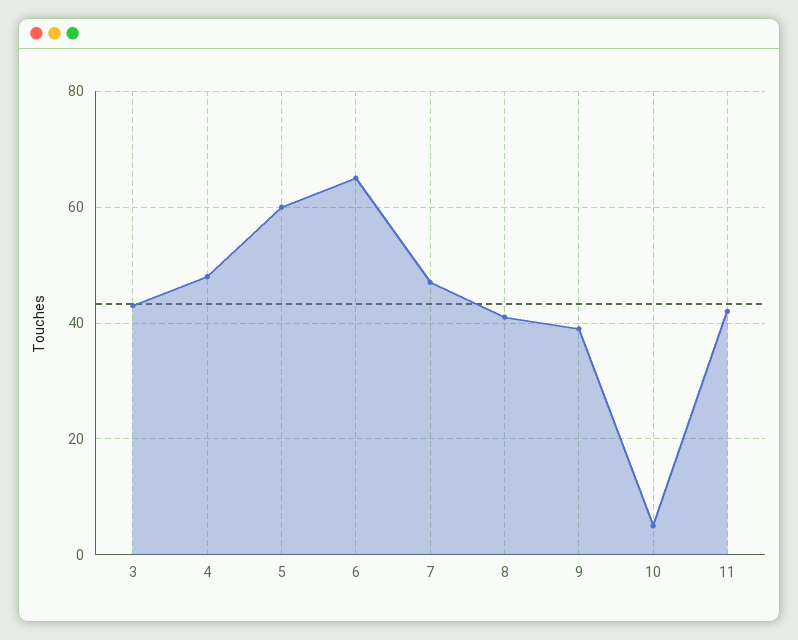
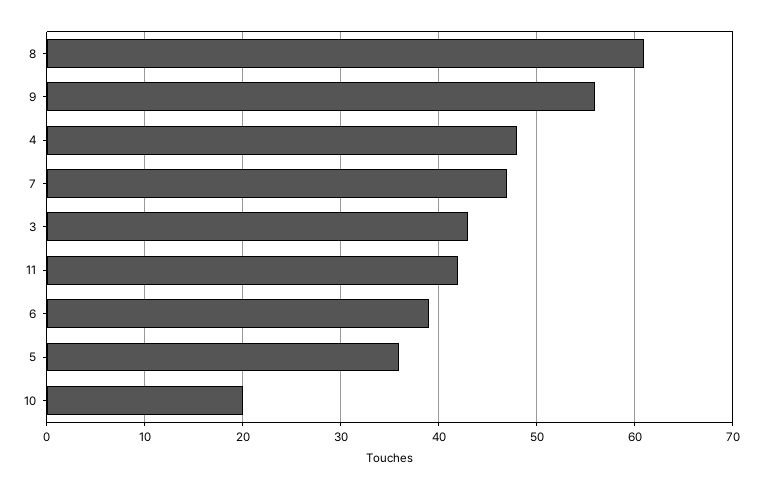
  {
    "3": 43,
    "4": 48,
-   "5": 60,
+   "5": 36,
-   "6": 65,
+   "6": 39,
    "7": 47,
-   "8": 40,
+   "8": 61,
-   "9": 40,
+   "9": 56,
-   "10": 5,
+   "10": 20,
    "11": 42
  }

